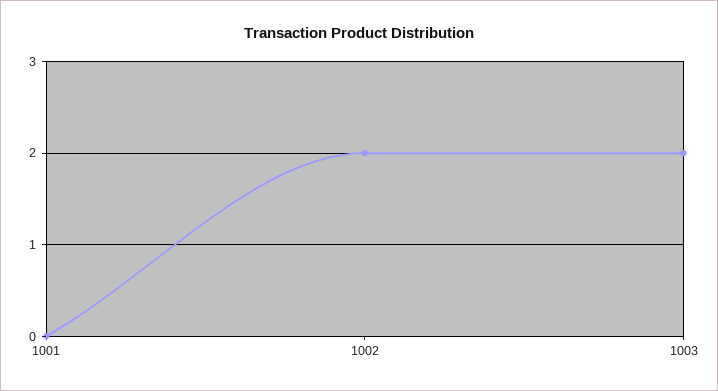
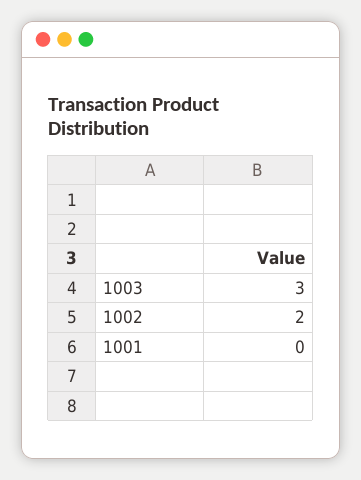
  {
    "1001": 0,
    "1002": 2,
-   "1003": 2
+   "1003": 3
  }

